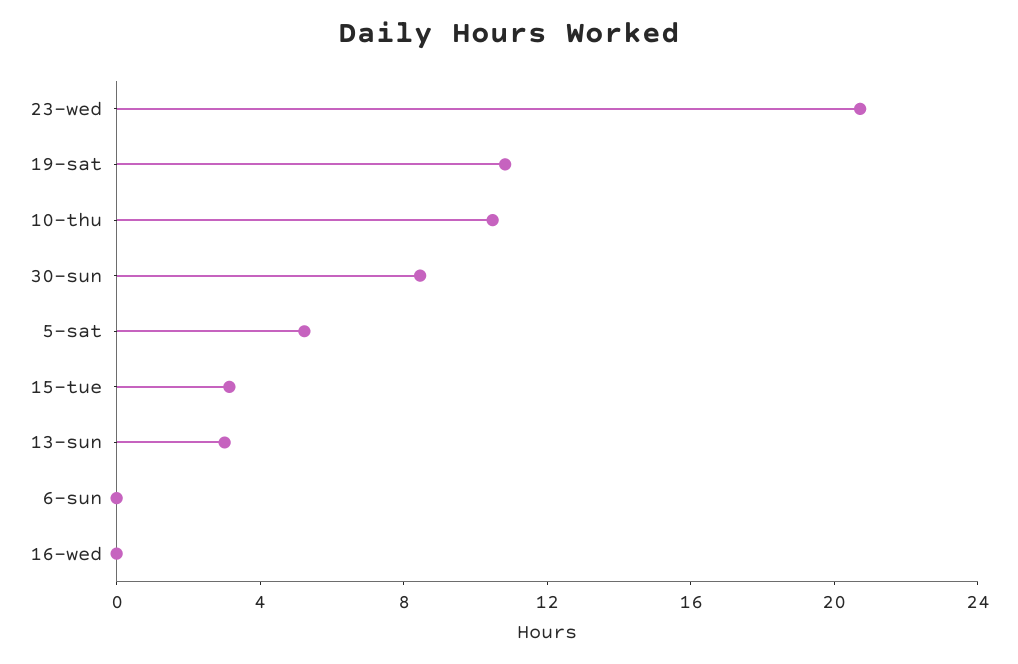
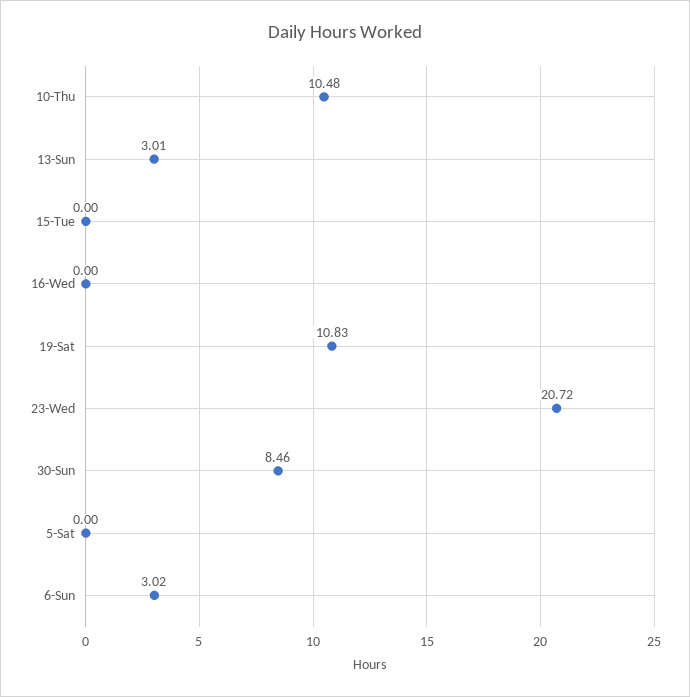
  {
    "23-wed": 20.72,
    "19-sat": 10.83,
    "10-thu": 10.48,
    "30-sun": 8.46,
-   "5-sat": 5,
+   "5-sat": 0,
-   "15-tue": 3,
+   "15-tue": 0,
    "13-sun": 3.01,
-   "6-sun": 0,
+   "6-sun": 3.02,
    "16-wed": 0
  }

